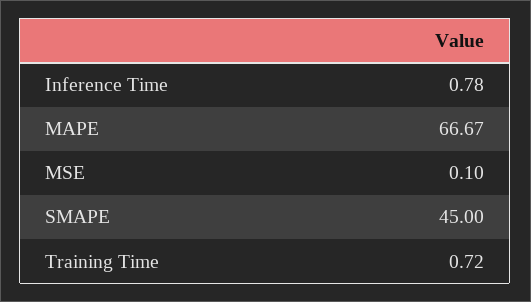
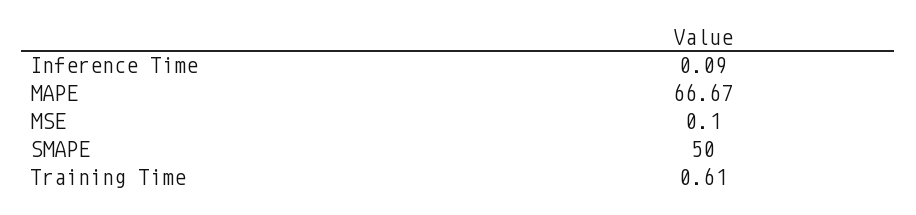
  {
-   "Inference Time": 0.78,
+   "Inference Time": 0.09,
    "MAPE": 66.67,
    "MSE": 0.1,
-   "SMAPE": 45,
+   "SMAPE": 50,
-   "Training Time": 0.72
+   "Training Time": 0.61
  }

